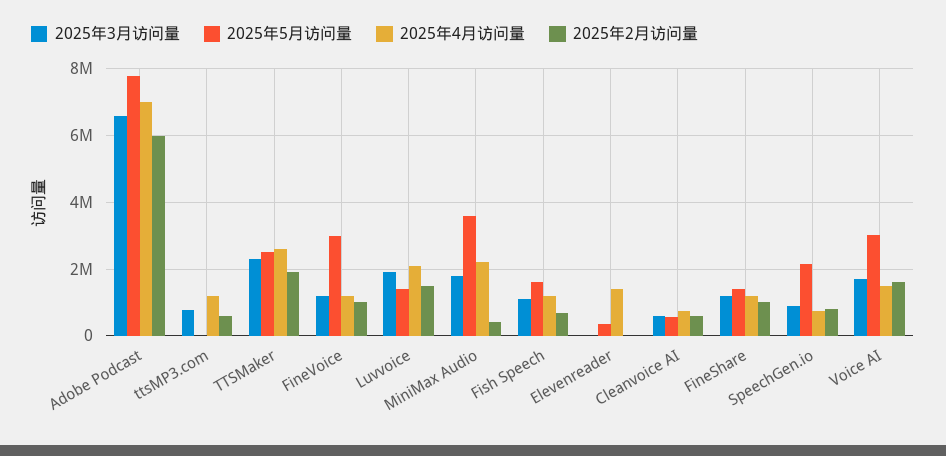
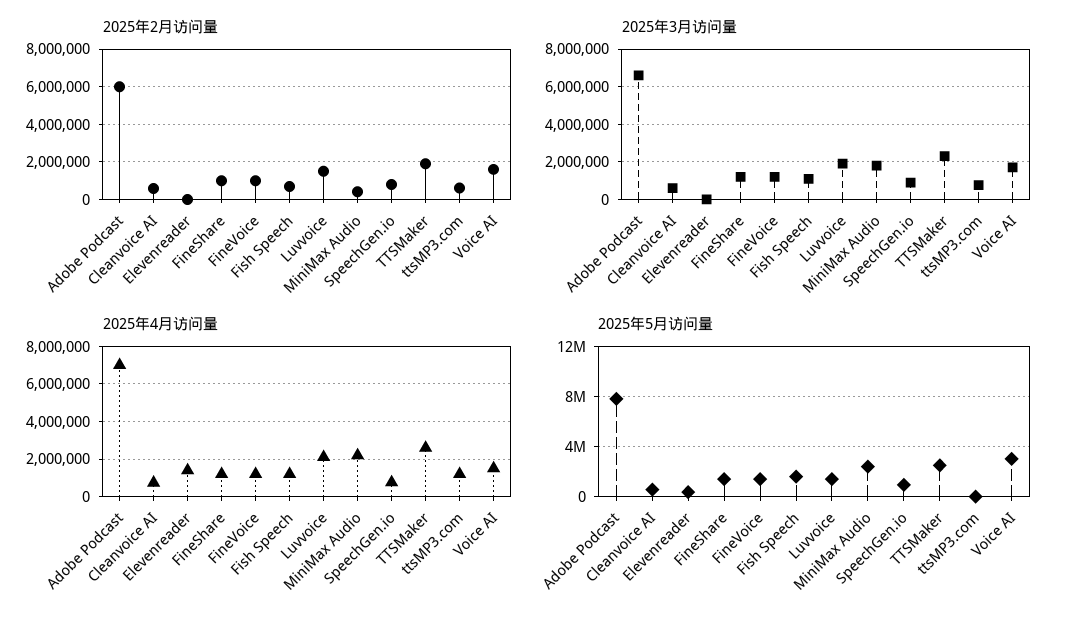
  {
    "2025年3月访问量": {
      "Adobe Podcast": 6600000,
      "ttsMP3.com": 800000,
      "TTSMaker": 2400000,
      "FineVoice": 1200000,
      "Luvvoice": 2000000,
      "MiniMax Audio": 1800000,
      "Fish Speech": 1200000,
      "Elevenreader": 0,
      "Cleanvoice AI": 600000,
      "FineShare": 1200000,
      "SpeechGen.io": 800000,
      "Voice AI": 1800000
    },
    "2025年5月访问量": {
      "Adobe Podcast": 7800000,
      "ttsMP3.com": 0,
      "TTSMaker": 2600000,
-     "FineVoice": 3000000,
+     "FineVoice": 1500000,
      "Luvvoice": 1400000,
-     "MiniMax Audio": 3600000,
+     "MiniMax Audio": 2500000,
      "Fish Speech": 1600000,
      "Elevenreader": 400000,
      "Cleanvoice AI": 600000,
      "FineShare": 1400000,
-     "SpeechGen.io": 2200000,
+     "SpeechGen.io": 1000000,
      "Voice AI": 3000000
    },
    "2025年4月访问量": {
      "Adobe Podcast": 7000000,
      "ttsMP3.com": 1200000,
      "TTSMaker": 2600000,
      "FineVoice": 1200000,
      "Luvvoice": 2200000,
      "MiniMax Audio": 2200000,
      "Fish Speech": 1200000,
      "Elevenreader": 1400000,
      "Cleanvoice AI": 800000,
      "FineShare": 1200000,
      "SpeechGen.io": 800000,
      "Voice AI": 1600000
    },
    "2025年2月访问量": {
      "Adobe Podcast": 6000000,
      "ttsMP3.com": 600000,
      "TTSMaker": 2000000,
      "FineVoice": 1000000,
      "Luvvoice": 1600000,
      "MiniMax Audio": 400000,
      "Fish Speech": 600000,
      "Elevenreader": 0,
      "Cleanvoice AI": 600000,
      "FineShare": 1000000,
      "SpeechGen.io": 800000,
      "Voice AI": 1600000
    }
  }

